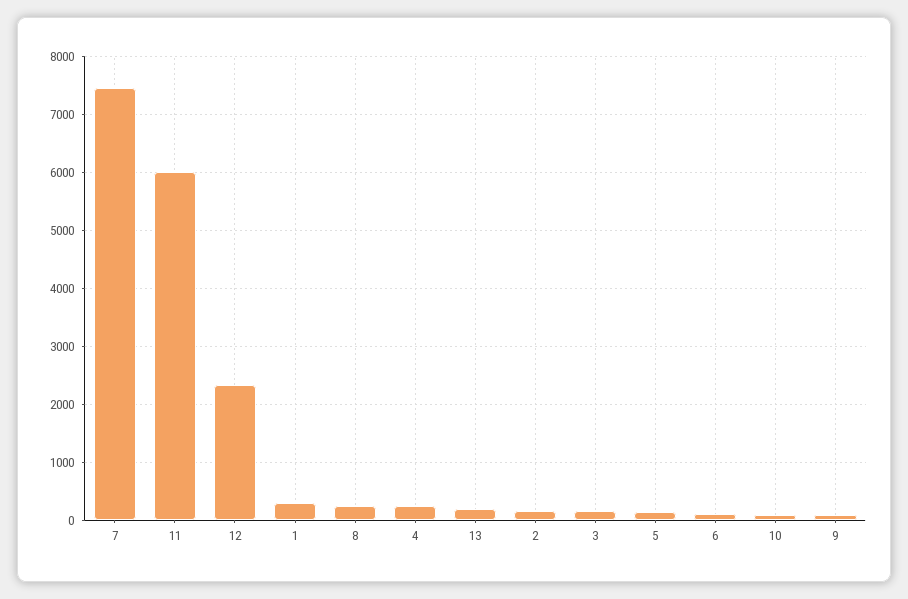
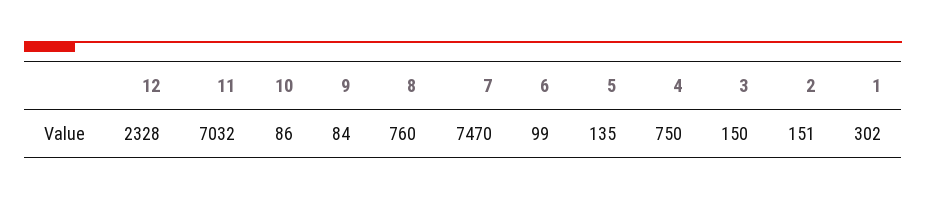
  {
    "7": 7470,
-   "11": 6000,
+   "11": 7032,
    "12": 2328,
    "1": 302,
-   "8": 200,
+   "8": 760,
-   "4": 200,
+   "4": 750,
-   "13": 200,
    "2": 151,
    "3": 150,
    "5": 135,
    "6": 99,
    "10": 86,
    "9": 84
  }

